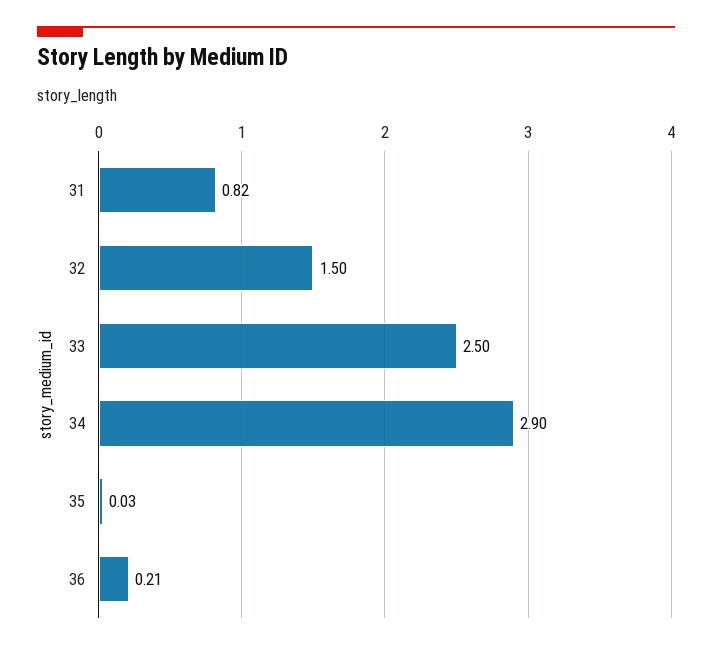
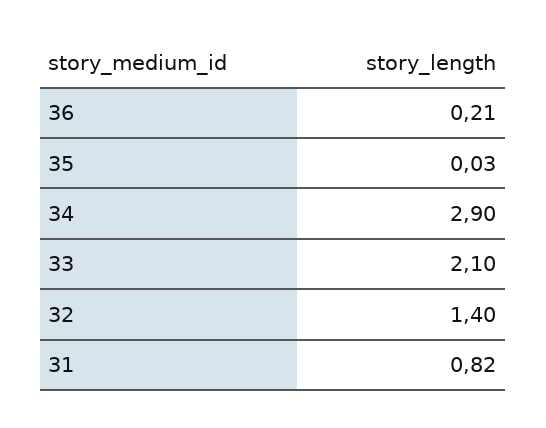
  {
    "31": 0.82,
-   "32": 1.5,
+   "32": 1.4,
-   "33": 2.5,
+   "33": 2.1,
    "34": 2.9,
    "35": 0.03,
    "36": 0.21
  }

